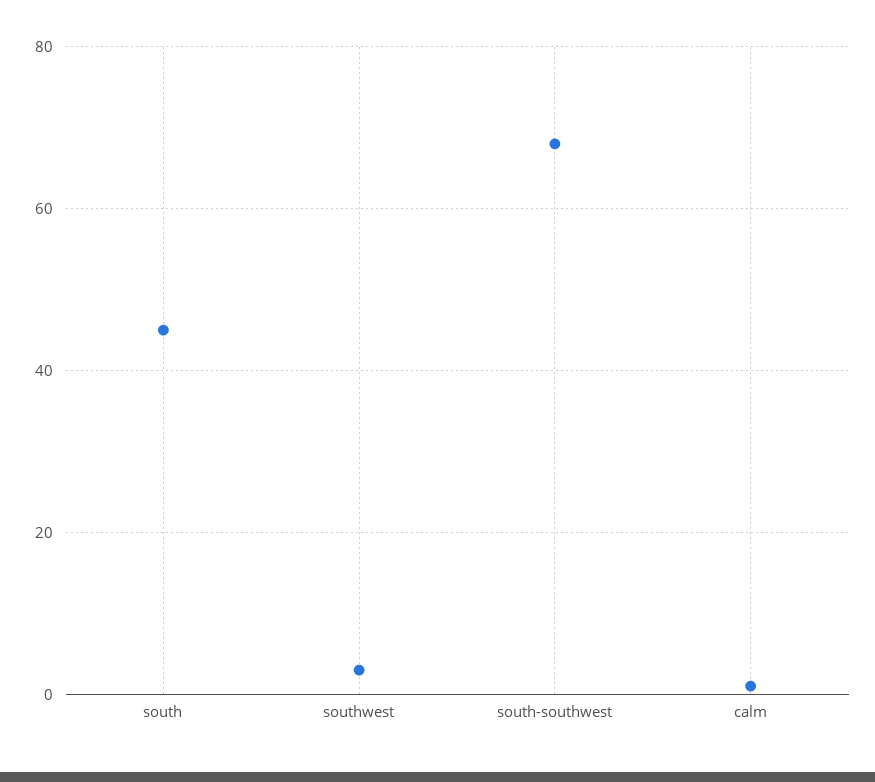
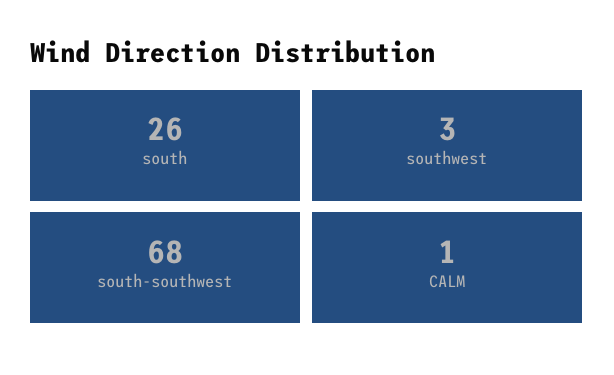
  {
-   "south": 45,
+   "south": 26,
    "southwest": 3,
    "south-southwest": 68,
    "calm": 1
  }

